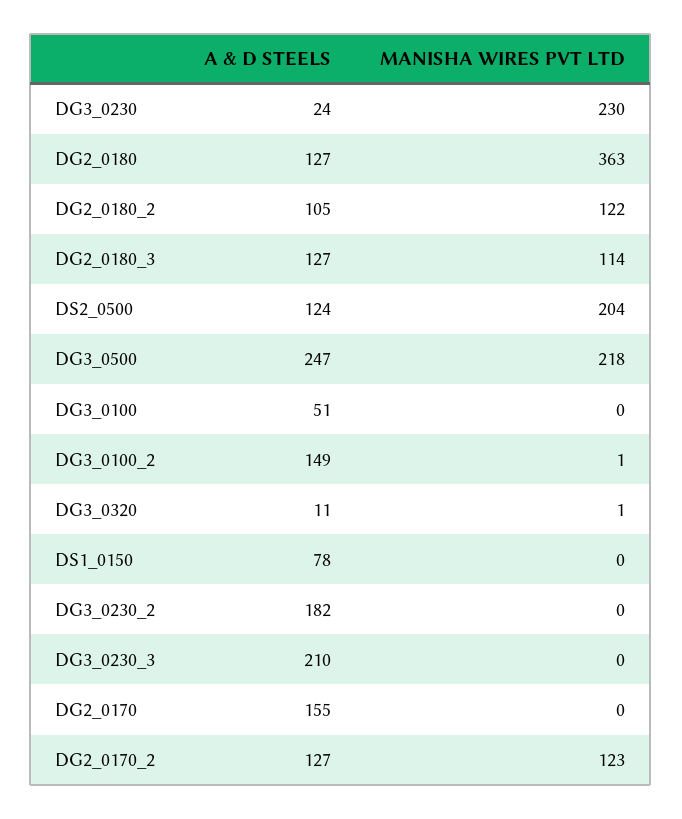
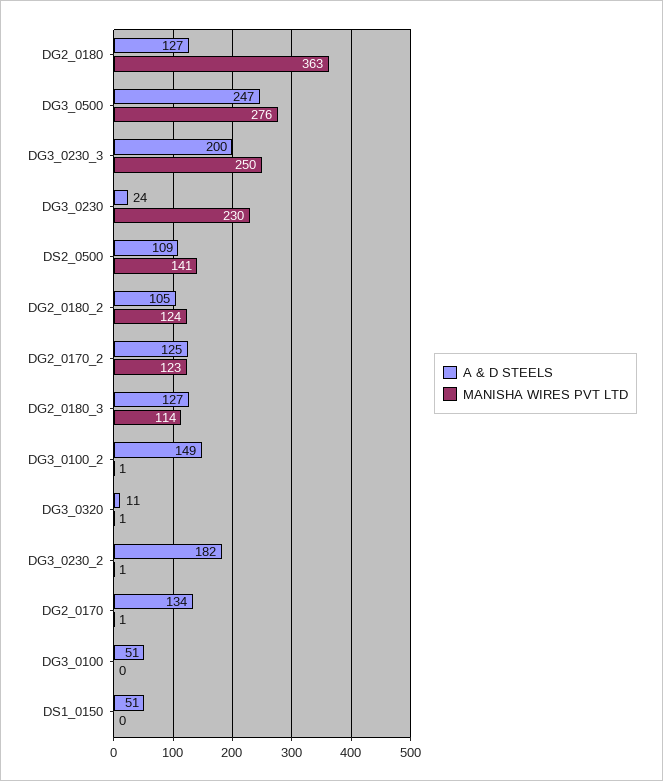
  {
    "A & D STEELS": {
      "DG3_0230": 24,
      "DG2_0180": 127,
      "DG2_0180_2": 105,
      "DG2_0180_3": 127,
-     "DS2_0500": 124,
+     "DS2_0500": 109,
      "DG3_0500": 247,
      "DG3_0100": 51,
      "DG3_0100_2": 149,
      "DG3_0320": 11,
-     "DS1_0150": 78,
+     "DS1_0150": 51,
      "DG3_0230_2": 182,
-     "DG3_0230_3": 210,
+     "DG3_0230_3": 200,
-     "DG2_0170": 155,
+     "DG2_0170": 134,
-     "DG2_0170_2": 127
+     "DG2_0170_2": 125
    },
    "MANISHA WIRES PVT LTD": {
      "DG3_0230": 230,
      "DG2_0180": 363,
-     "DG2_0180_2": 122,
+     "DG2_0180_2": 124,
      "DG2_0180_3": 114,
-     "DS2_0500": 204,
+     "DS2_0500": 141,
-     "DG3_0500": 218,
+     "DG3_0500": 276,
      "DG3_0100": 0,
      "DG3_0100_2": 1,
      "DG3_0320": 1,
      "DS1_0150": 0,
-     "DG3_0230_2": 0,
+     "DG3_0230_2": 1,
-     "DG3_0230_3": 0,
+     "DG3_0230_3": 250,
-     "DG2_0170": 0,
+     "DG2_0170": 1,
      "DG2_0170_2": 123
    }
  }

